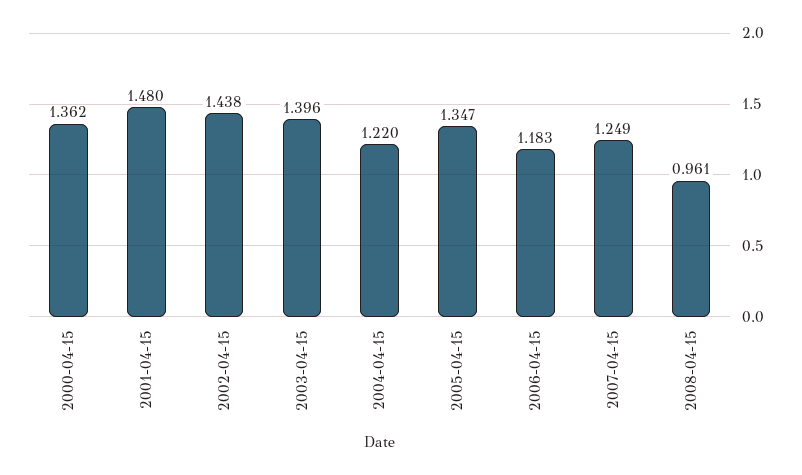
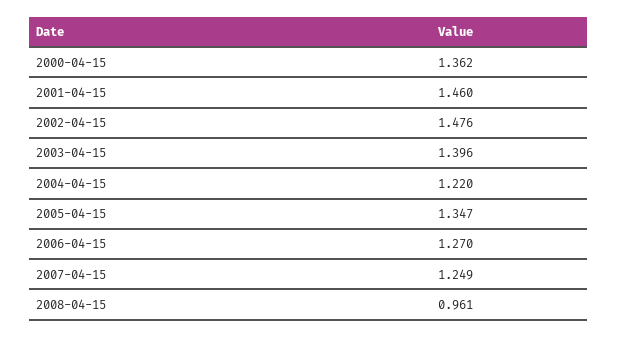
  {
    "2000-04-15": 1.362,
-   "2001-04-15": 1.48,
+   "2001-04-15": 1.46,
-   "2002-04-15": 1.438,
+   "2002-04-15": 1.476,
    "2003-04-15": 1.396,
    "2004-04-15": 1.22,
    "2005-04-15": 1.347,
-   "2006-04-15": 1.183,
+   "2006-04-15": 1.27,
    "2007-04-15": 1.249,
    "2008-04-15": 0.961
  }

